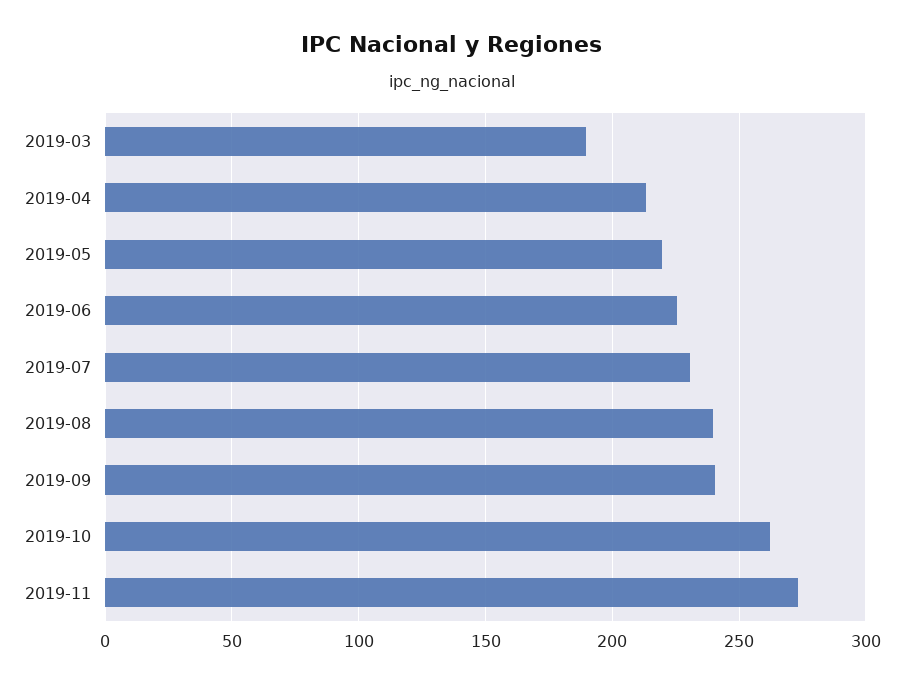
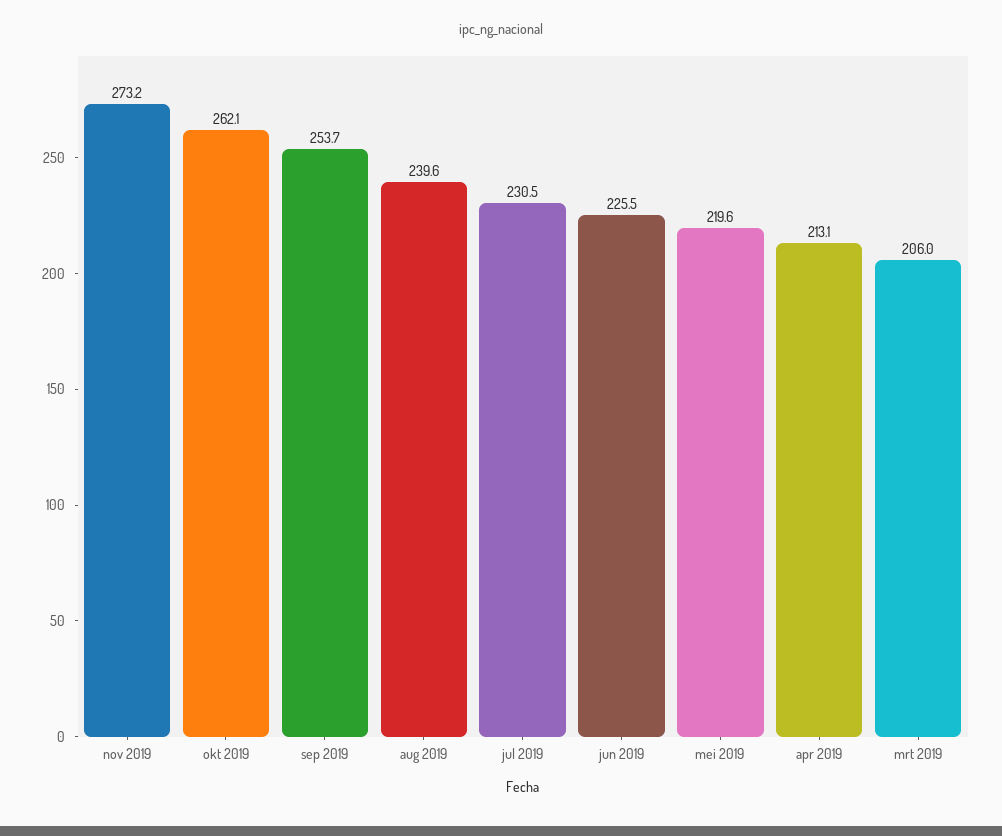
  {
-   "2019-03": 190,
+   "2019-03": 206,
    "2019-04": 213.1,
    "2019-05": 219.6,
    "2019-06": 225.5,
    "2019-07": 230.5,
    "2019-08": 239.6,
-   "2019-09": 240,
+   "2019-09": 253.7,
    "2019-10": 262.1,
    "2019-11": 273.2
  }

